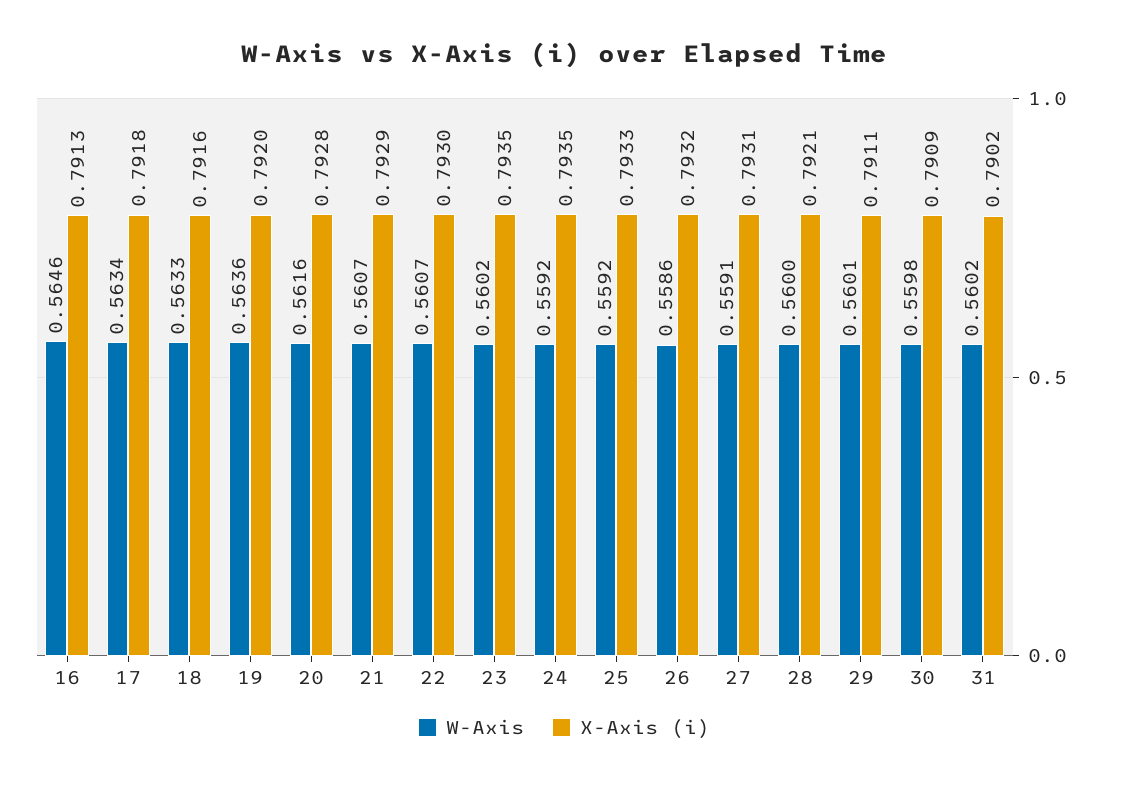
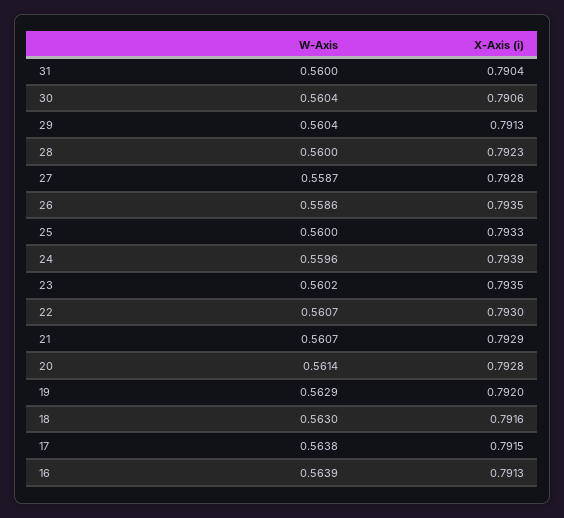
  {
    "W-Axis": {
-     "16": 0.5646,
+     "16": 0.5639,
-     "17": 0.5634,
+     "17": 0.5638,
-     "18": 0.5633,
+     "18": 0.563,
-     "19": 0.5636,
+     "19": 0.5629,
-     "20": 0.5616,
+     "20": 0.5614,
      "21": 0.5607,
      "22": 0.5607,
      "23": 0.5602,
-     "24": 0.5592,
+     "24": 0.5596,
-     "25": 0.5592,
+     "25": 0.56,
      "26": 0.5586,
-     "27": 0.5591,
+     "27": 0.5587,
      "28": 0.56,
-     "29": 0.5601,
+     "29": 0.5604,
-     "30": 0.5598,
+     "30": 0.5604,
-     "31": 0.5602
+     "31": 0.56
    },
    "X-Axis (i)": {
      "16": 0.7913,
-     "17": 0.7918,
+     "17": 0.7915,
      "18": 0.7916,
      "19": 0.792,
      "20": 0.7928,
      "21": 0.7929,
      "22": 0.793,
      "23": 0.7935,
-     "24": 0.7935,
+     "24": 0.7939,
      "25": 0.7933,
-     "26": 0.7932,
+     "26": 0.7935,
-     "27": 0.7931,
+     "27": 0.7928,
-     "28": 0.7921,
+     "28": 0.7923,
-     "29": 0.7911,
+     "29": 0.7913,
-     "30": 0.7909,
+     "30": 0.7906,
-     "31": 0.7902
+     "31": 0.7904
    }
  }

